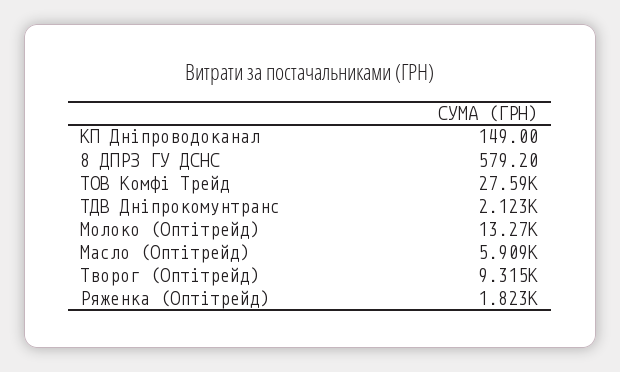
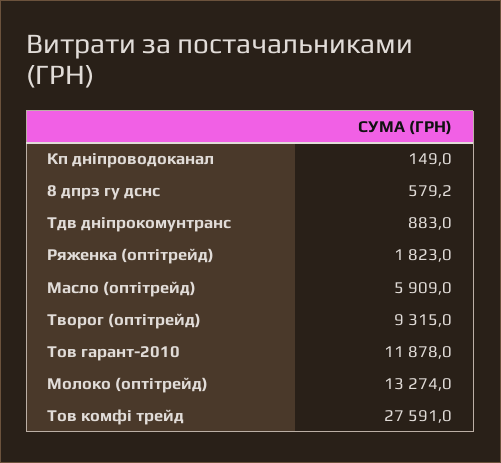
  {
    "КП Дніпроводоканал": 149,
    "8 ДПРЗ ГУ ДСНС": 579.2,
    "ТОВ Комфі Трейд": 27591,
-   "ТДВ Дніпрокомунтранс": 2123,
+   "ТДВ Дніпрокомунтранс": 883,
    "Молоко (Оптітрейд)": 13274,
    "Масло (Оптітрейд)": 5909,
    "Творог (Оптітрейд)": 9315,
-   "Ряженка (Оптітрейд)": 1823
+   "Ряженка (Оптітрейд)": 1823,
+   "Тов гарант-2010": 11878
  }

